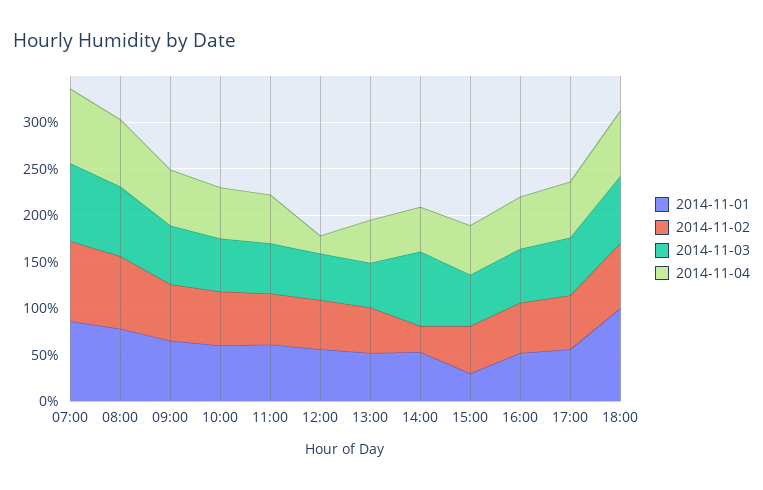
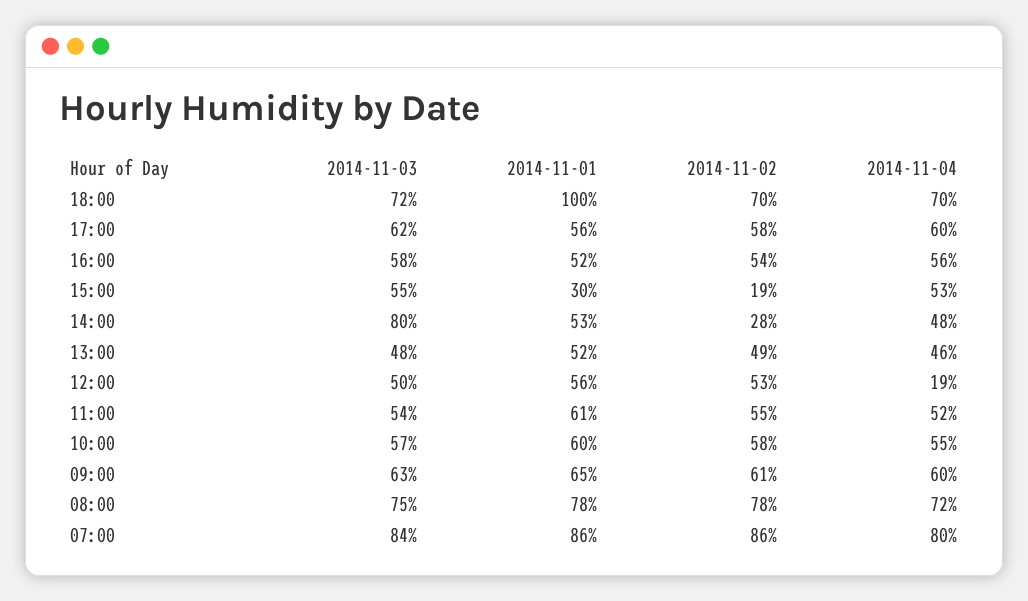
  {
    "2014-11-01": {
      "07:00": 86,
      "08:00": 78,
      "09:00": 65,
      "10:00": 60,
      "11:00": 61,
      "12:00": 56,
      "13:00": 52,
      "14:00": 53,
      "15:00": 30,
      "16:00": 52,
      "17:00": 56,
      "18:00": 100
    },
    "2014-11-02": {
      "07:00": 86,
      "08:00": 78,
      "09:00": 61,
      "10:00": 58,
      "11:00": 55,
      "12:00": 53,
      "13:00": 49,
      "14:00": 28,
-     "15:00": 50,
+     "15:00": 19,
      "16:00": 54,
      "17:00": 58,
      "18:00": 70
    },
    "2014-11-03": {
      "07:00": 84,
      "08:00": 75,
      "09:00": 63,
      "10:00": 57,
      "11:00": 54,
      "12:00": 50,
      "13:00": 48,
      "14:00": 80,
      "15:00": 55,
      "16:00": 58,
      "17:00": 62,
      "18:00": 72
    },
    "2014-11-04": {
      "07:00": 80,
      "08:00": 72,
      "09:00": 60,
      "10:00": 55,
      "11:00": 52,
      "12:00": 19,
      "13:00": 46,
      "14:00": 48,
      "15:00": 53,
      "16:00": 56,
      "17:00": 60,
      "18:00": 70
    }
  }

